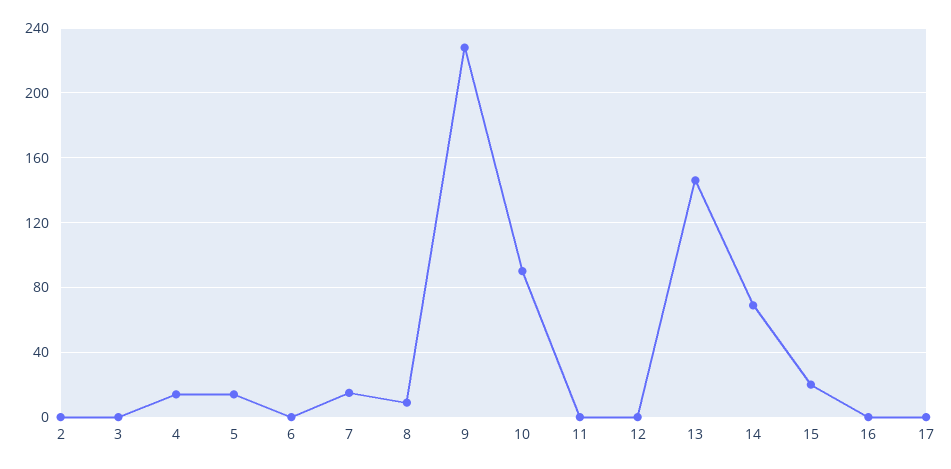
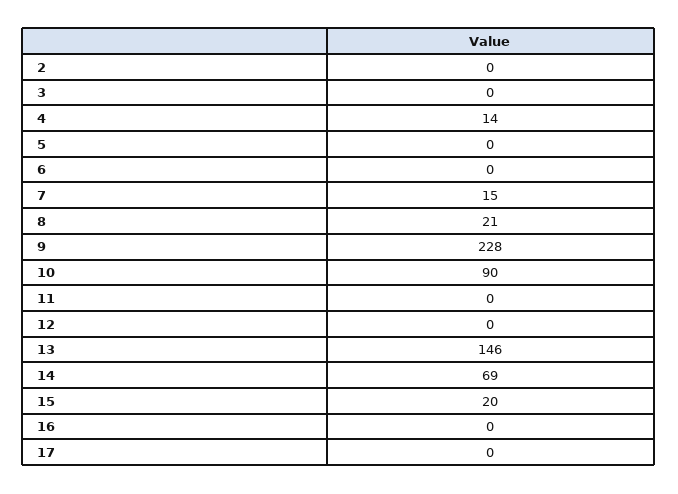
  {
    "2": 0,
    "3": 0,
    "4": 14,
-   "5": 15,
+   "5": 0,
    "6": 0,
    "7": 15,
-   "8": 10,
+   "8": 21,
    "9": 228,
    "10": 90,
    "11": 0,
    "12": 0,
    "13": 146,
    "14": 69,
    "15": 20,
    "16": 0,
    "17": 0
  }

